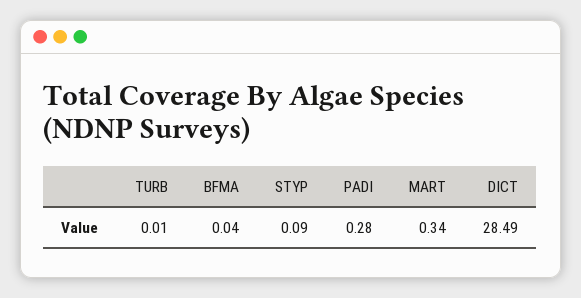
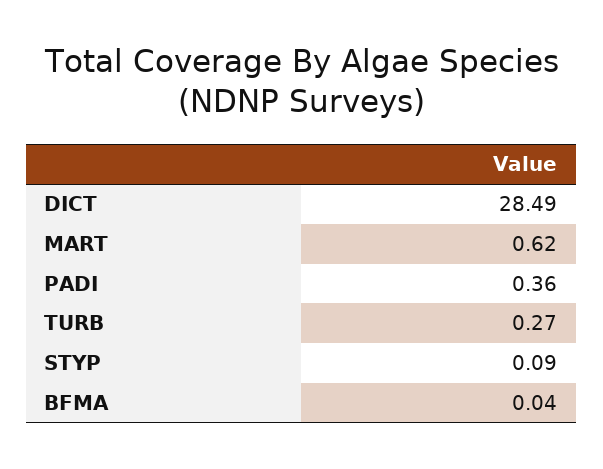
  {
-   "TURB": 0.01,
+   "TURB": 0.27,
    "BFMA": 0.04,
    "STYP": 0.09,
-   "PADI": 0.28,
+   "PADI": 0.36,
-   "MART": 0.34,
+   "MART": 0.62,
    "DICT": 28.49
  }

